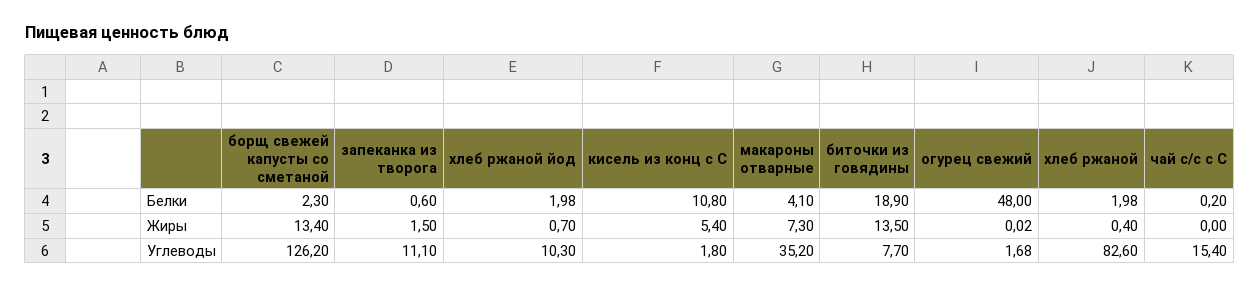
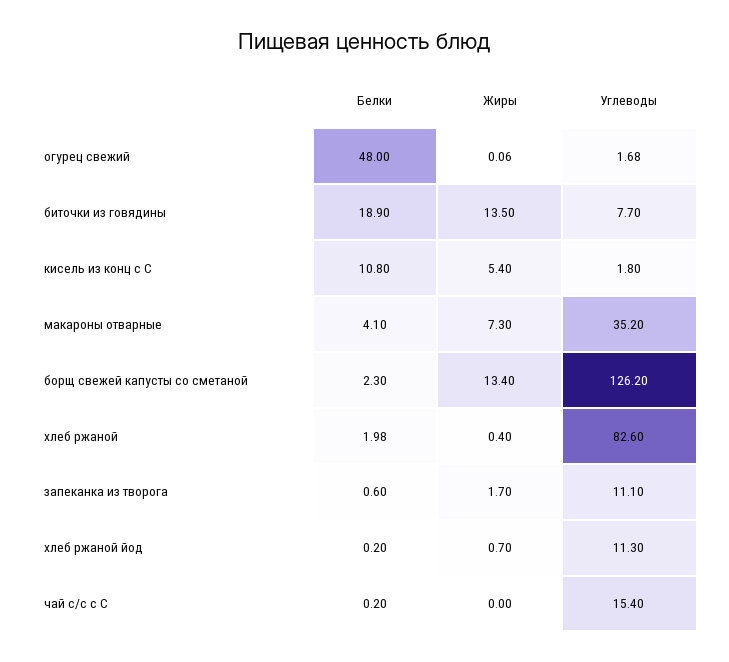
  {
    "борщ свежей капусты со сметаной": {
      "Белки": 2.3,
      "Жиры": 13.4,
      "Углеводы": 126.2
    },
    "запеканка из творога": {
      "Белки": 0.6,
-     "Жиры": 1.5,
+     "Жиры": 1.7,
      "Углеводы": 11.1
    },
    "хлеб ржаной йод": {
-     "Белки": 1.98,
+     "Белки": 0.2,
      "Жиры": 0.7,
-     "Углеводы": 10.3
+     "Углеводы": 11.3
    },
    "кисель из конц с С": {
      "Белки": 10.8,
      "Жиры": 5.4,
      "Углеводы": 1.8
    },
    "макароны отварные": {
      "Белки": 4.1,
      "Жиры": 7.3,
      "Углеводы": 35.2
    },
    "биточки из говядины": {
      "Белки": 18.9,
      "Жиры": 13.5,
      "Углеводы": 7.7
    },
    "огурец свежий": {
      "Белки": 48,
-     "Жиры": 0.02,
+     "Жиры": 0.06,
      "Углеводы": 1.68
    },
    "хлеб ржаной": {
      "Белки": 1.98,
      "Жиры": 0.4,
      "Углеводы": 82.6
    },
    "чай с/с с С": {
      "Белки": 0.2,
      "Жиры": 0,
      "Углеводы": 15.4
    }
  }

